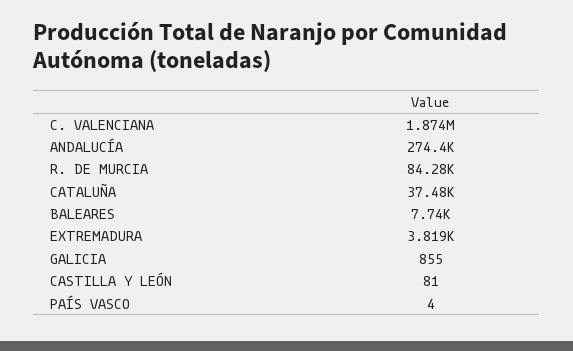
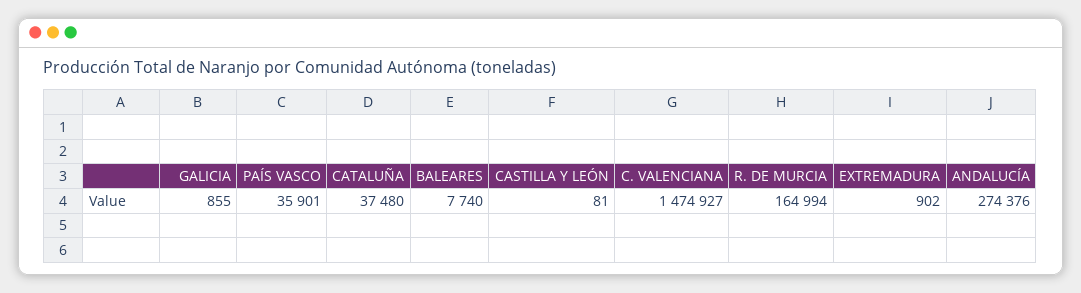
  {
-   "C. VALENCIANA": 1874000,
+   "C. VALENCIANA": 1474927,
    "ANDALUCÍA": 274376,
-   "R. DE MURCIA": 84280,
+   "R. DE MURCIA": 164994,
    "CATALUÑA": 37480,
    "BALEARES": 7740,
-   "EXTREMADURA": 3819,
+   "EXTREMADURA": 902,
    "GALICIA": 855,
    "CASTILLA Y LEÓN": 81,
-   "PAÍS VASCO": 4
+   "PAÍS VASCO": 35901
  }

